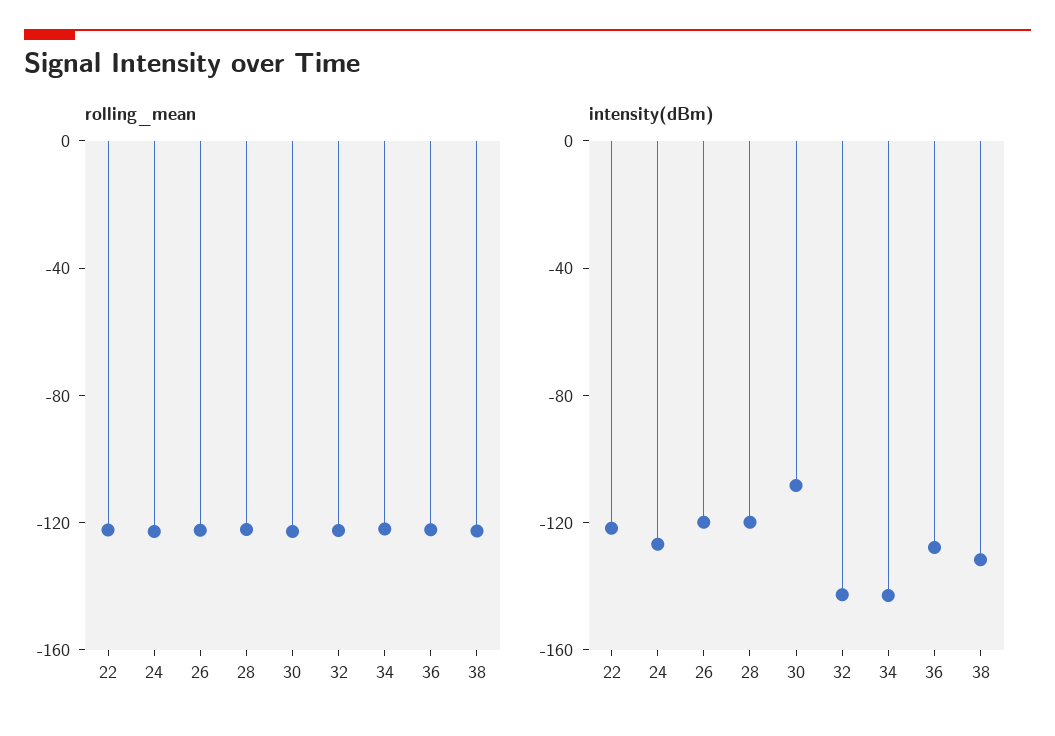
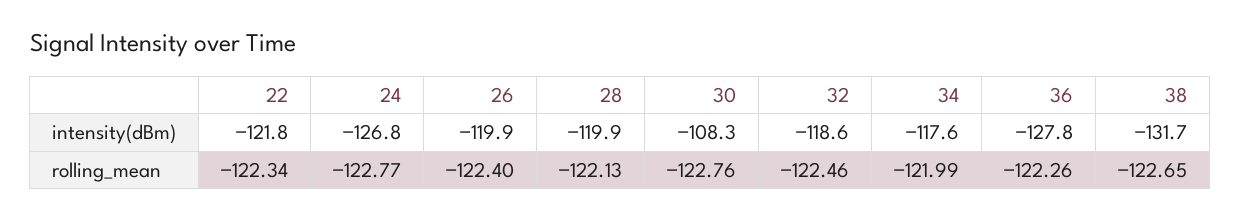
  {
    "rolling_mean": {
      "22": -122.34,
      "24": -122.77,
      "26": -122.4,
      "28": -122.13,
      "30": -122.76,
      "32": -122.46,
      "34": -121.99,
      "36": -122.26,
      "38": -122.65
    },
    "intensity(dBm)": {
      "22": -121.8,
      "24": -126.8,
      "26": -119.9,
      "28": -119.9,
      "30": -108.3,
-     "32": -140,
+     "32": -118.6,
-     "34": -140,
+     "34": -117.6,
      "36": -127.8,
      "38": -131.7
    }
  }

